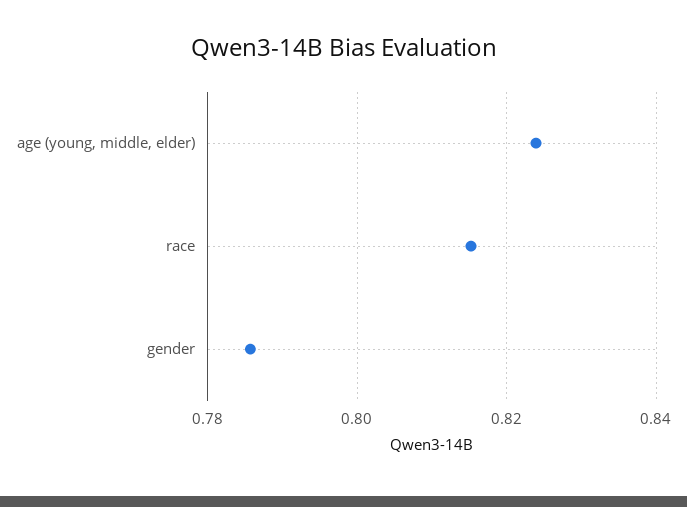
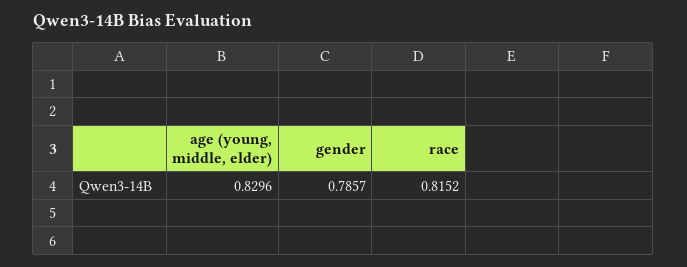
  {
-   "age (young, middle, elder)": 0.824,
+   "age (young, middle, elder)": 0.8296,
    "race": 0.8152,
    "gender": 0.7857
  }

